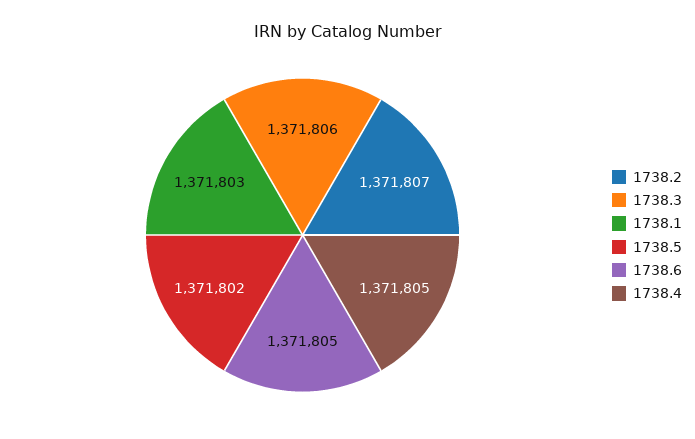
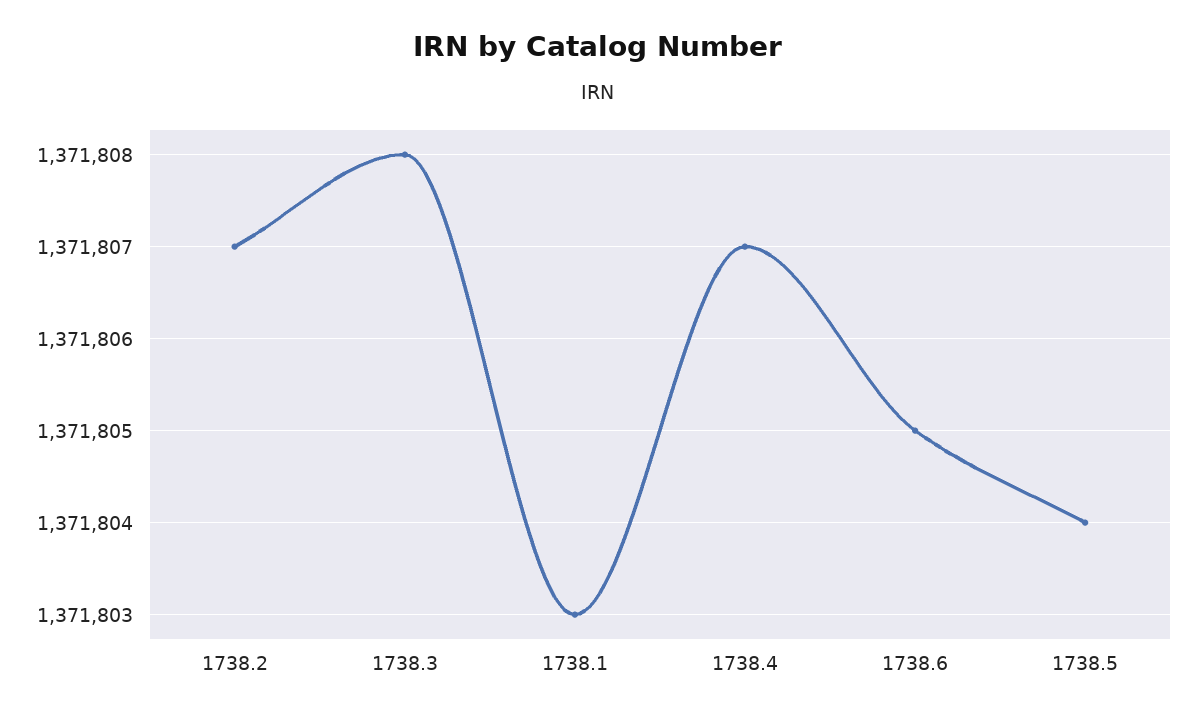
  {
    "1738.2": 1371807,
-   "1738.3": 1371806,
+   "1738.3": 1371808,
    "1738.1": 1371803,
-   "1738.5": 1371802,
+   "1738.5": 1371804,
    "1738.6": 1371805,
-   "1738.4": 1371805
+   "1738.4": 1371807
  }

